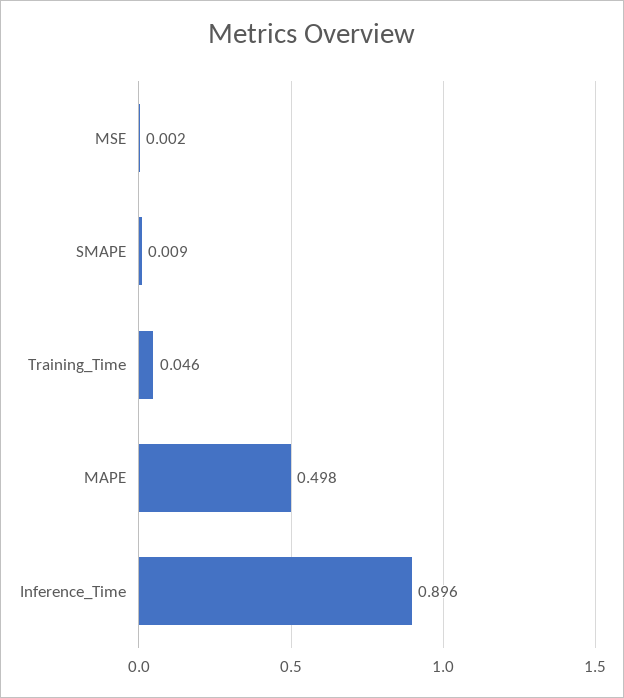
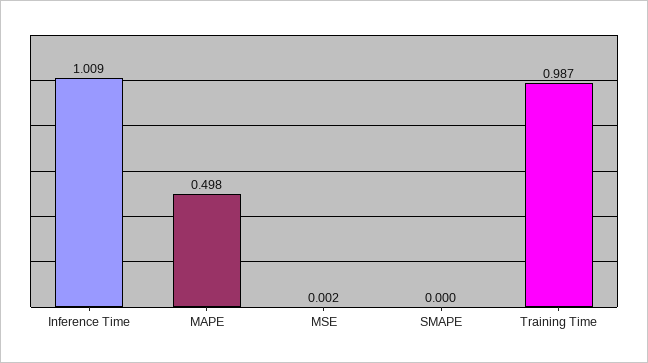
  {
    "MSE": 0.002,
-   "SMAPE": 0.009,
+   "SMAPE": 0,
-   "Training_Time": 0.046,
+   "Training_Time": 0.987,
    "MAPE": 0.498,
-   "Inference_Time": 0.896
+   "Inference_Time": 1.009
  }

